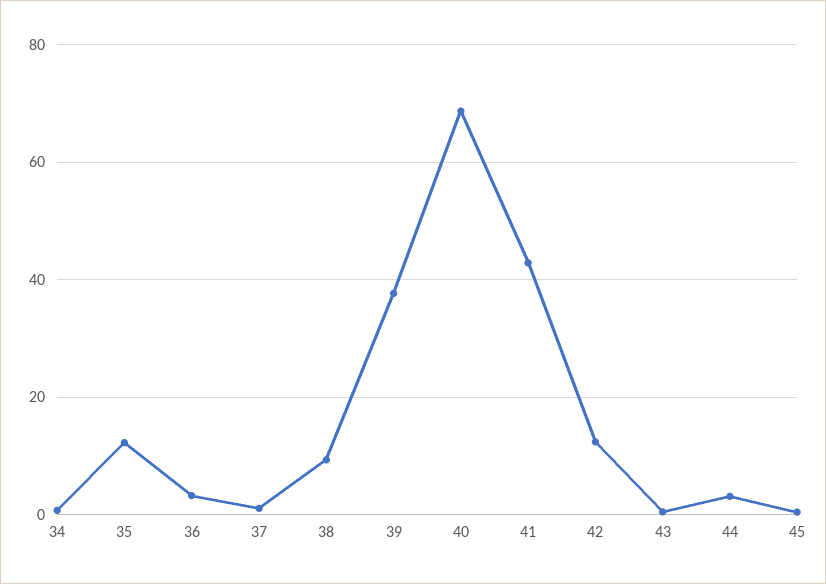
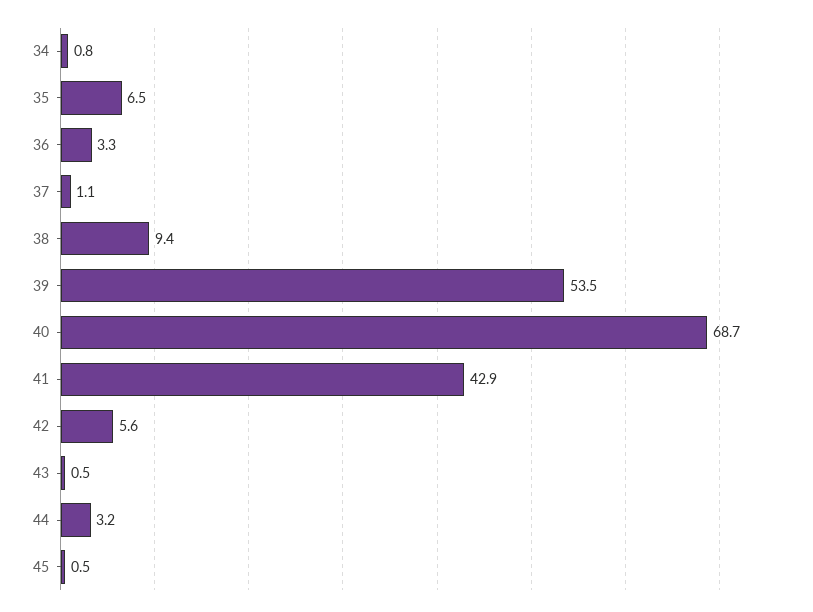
  {
    "34": 0.8,
-   "35": 12,
+   "35": 6.5,
    "36": 3.3,
    "37": 1.1,
    "38": 9.4,
-   "39": 38,
+   "39": 53.5,
    "40": 68.7,
    "41": 42.9,
-   "42": 12,
+   "42": 5.6,
    "43": 0.5,
    "44": 3.2,
    "45": 0.5
  }

